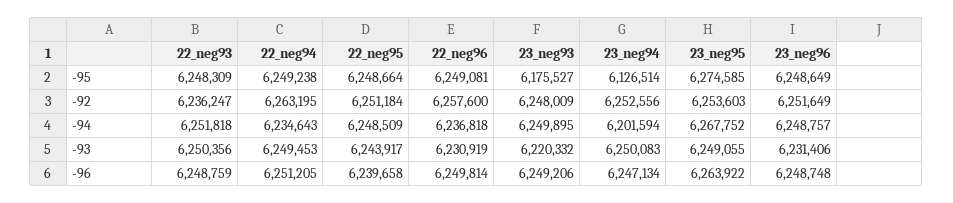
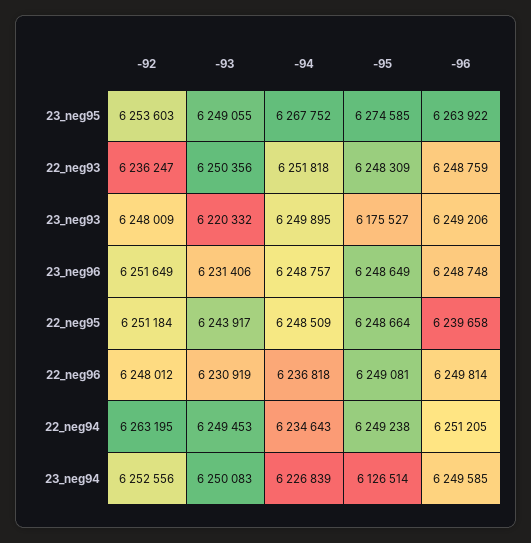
  {
    "22_neg93": {
      "-95": 6248309,
      "-92": 6236247,
      "-94": 6251818,
      "-93": 6250356,
      "-96": 6248759
    },
    "22_neg94": {
      "-95": 6249238,
      "-92": 6263195,
      "-94": 6234643,
      "-93": 6249453,
      "-96": 6251205
    },
    "22_neg95": {
      "-95": 6248664,
      "-92": 6251184,
      "-94": 6248509,
      "-93": 6243917,
      "-96": 6239658
    },
    "22_neg96": {
      "-95": 6249081,
-     "-92": 6257600,
+     "-92": 6248012,
      "-94": 6236818,
      "-93": 6230919,
      "-96": 6249814
    },
    "23_neg93": {
      "-95": 6175527,
      "-92": 6248009,
      "-94": 6249895,
      "-93": 6220332,
      "-96": 6249206
    },
    "23_neg94": {
      "-95": 6126514,
      "-92": 6252556,
-     "-94": 6201594,
+     "-94": 6226839,
      "-93": 6250083,
-     "-96": 6247134
+     "-96": 6249585
    },
    "23_neg95": {
      "-95": 6274585,
      "-92": 6253603,
      "-94": 6267752,
      "-93": 6249055,
      "-96": 6263922
    },
    "23_neg96": {
      "-95": 6248649,
      "-92": 6251649,
      "-94": 6248757,
      "-93": 6231406,
      "-96": 6248748
    }
  }

